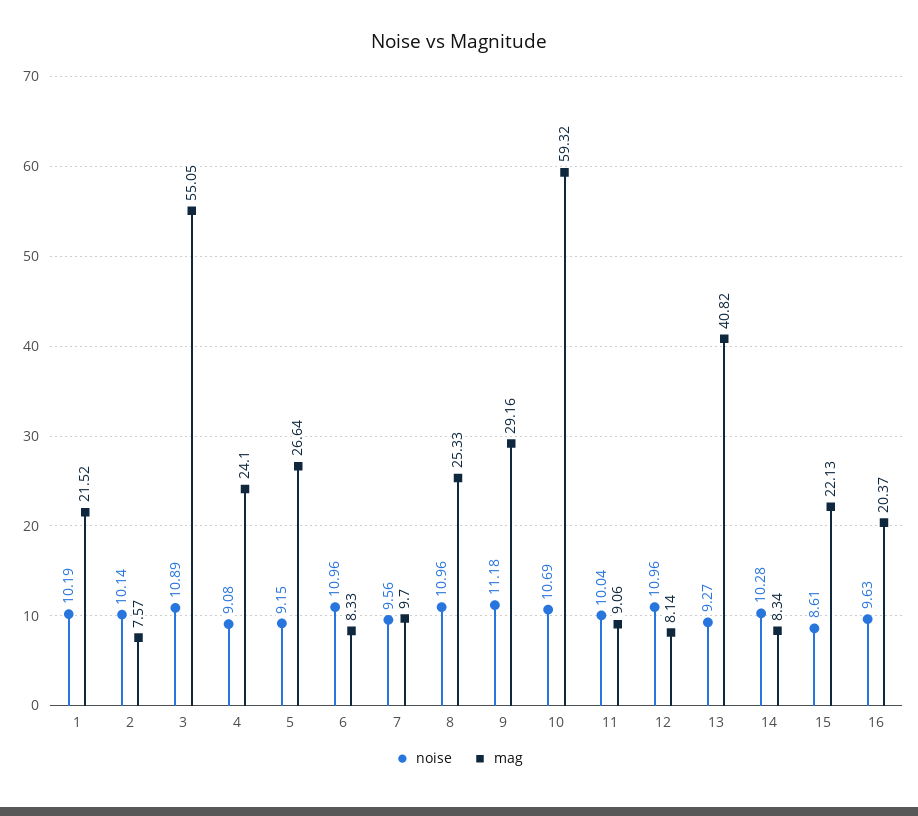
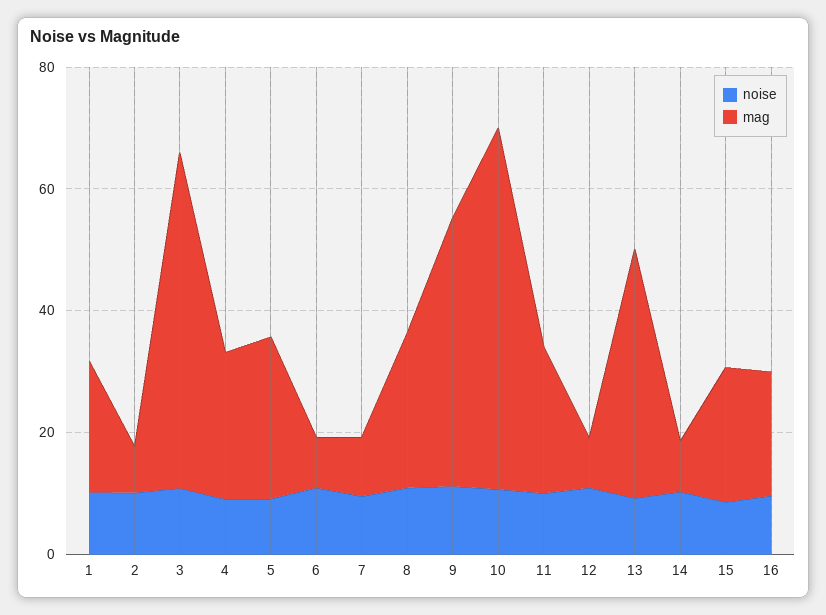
  {
    "noise": {
      "1": 10.19,
      "2": 10.14,
      "3": 10.89,
      "4": 9.08,
      "5": 9.15,
      "6": 10.96,
      "7": 9.56,
      "8": 10.96,
      "9": 11.18,
      "10": 10.69,
      "11": 10.04,
      "12": 10.96,
      "13": 9.27,
      "14": 10.28,
      "15": 8.61,
      "16": 9.63
    },
    "mag": {
      "1": 21.52,
      "2": 7.57,
      "3": 55.05,
      "4": 24.1,
      "5": 26.64,
      "6": 8.33,
      "7": 9.7,
      "8": 25.33,
-     "9": 29.16,
+     "9": 45,
      "10": 59.32,
-     "11": 9.06,
+     "11": 25,
      "12": 8.14,
      "13": 40.82,
      "14": 8.34,
      "15": 22.13,
      "16": 20.37
    }
  }

